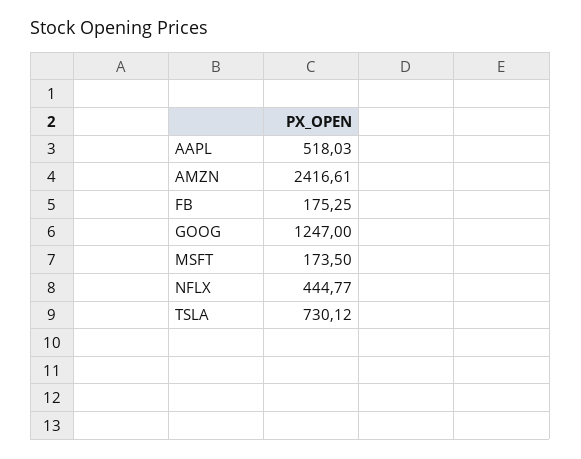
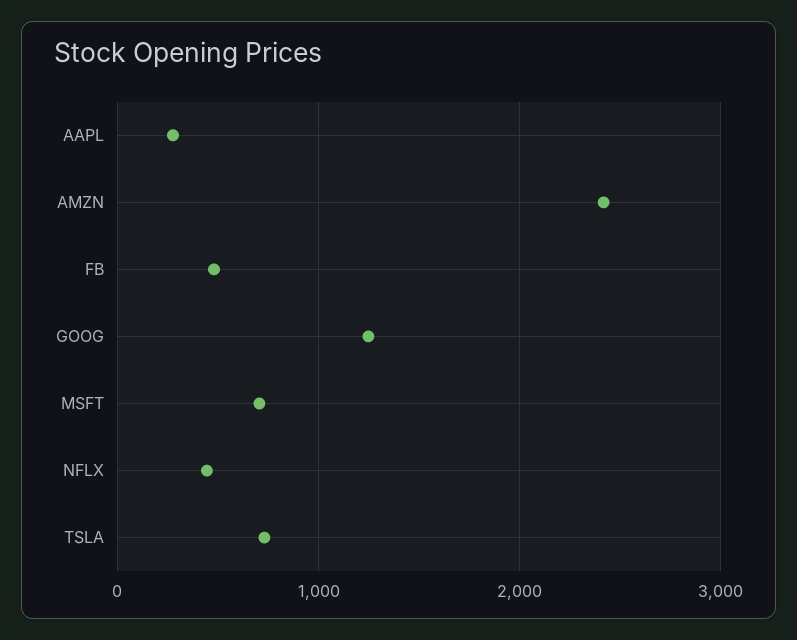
  {
-   "AAPL": 518.03,
+   "AAPL": 300,
    "AMZN": 2416.61,
-   "FB": 175.25,
+   "FB": 500,
    "GOOG": 1247,
-   "MSFT": 173.5,
+   "MSFT": 700,
    "NFLX": 444.77,
    "TSLA": 730.12
  }

